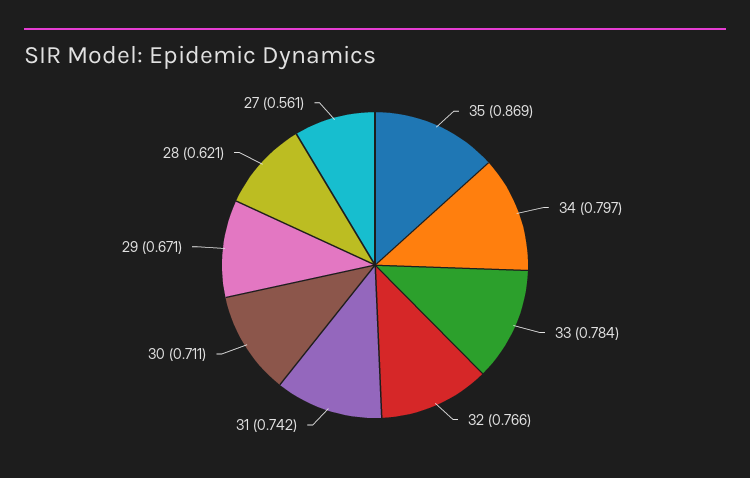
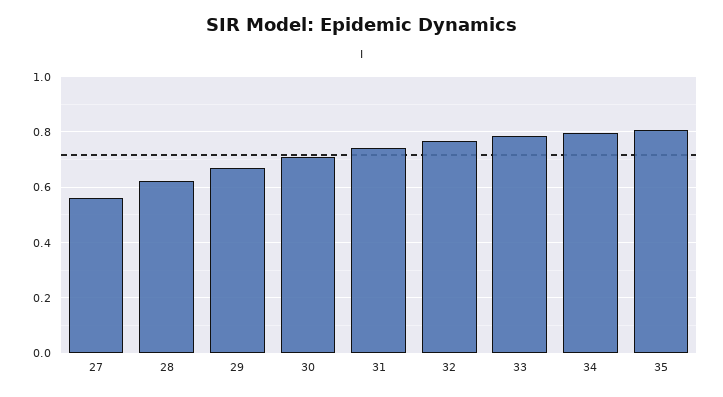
  {
-   "35": 0.869,
+   "35": 0.8,
    "34": 0.797,
    "33": 0.784,
    "32": 0.766,
    "31": 0.742,
    "30": 0.711,
    "29": 0.671,
    "28": 0.621,
    "27": 0.561
  }

